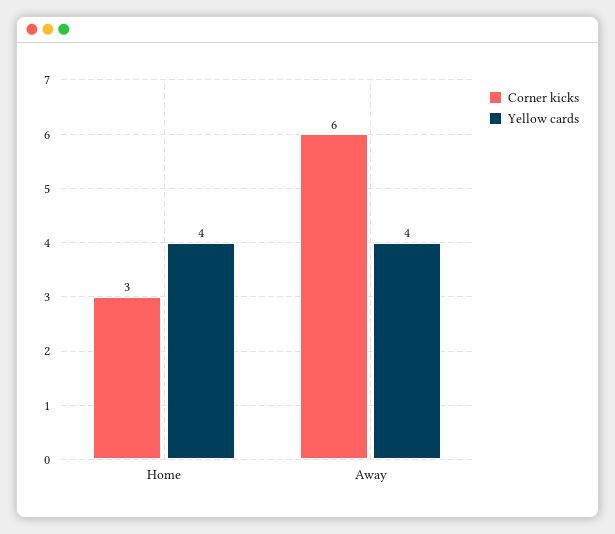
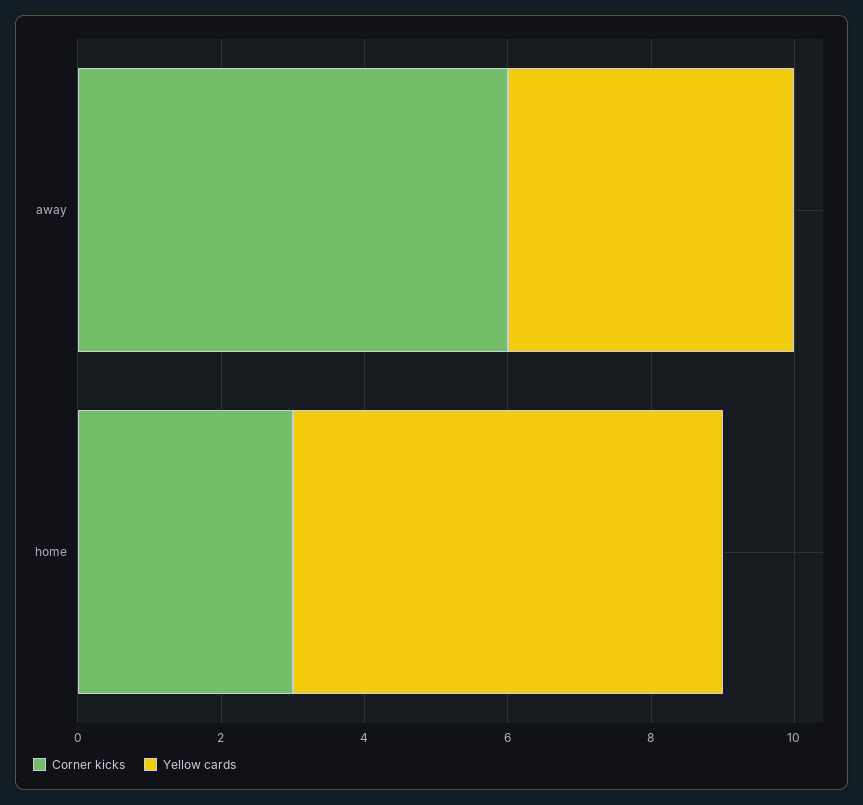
  {
    "Corner kicks": {
      "Home": 3,
      "Away": 6
    },
    "Yellow cards": {
-     "Home": 4,
+     "Home": 6,
      "Away": 4
    }
  }

